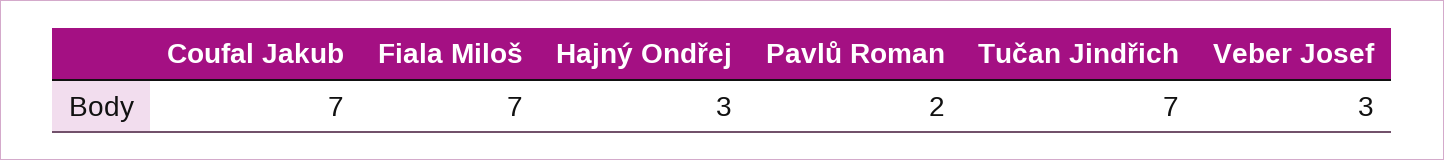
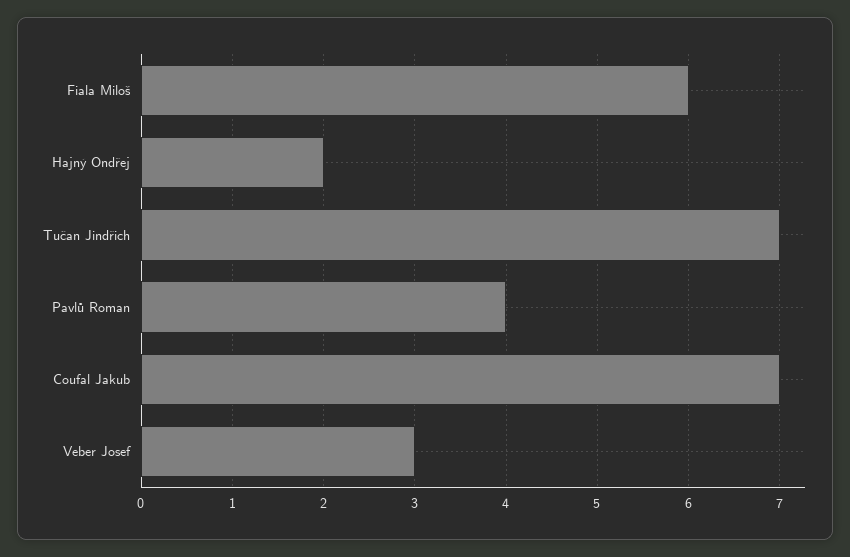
  {
    "Coufal Jakub": 7,
-   "Fiala Miloš": 7,
+   "Fiala Miloš": 6,
-   "Hajný Ondřej": 3,
+   "Hajný Ondřej": 2,
-   "Pavlů Roman": 2,
+   "Pavlů Roman": 4,
    "Tučan Jindřich": 7,
    "Veber Josef": 3
  }

